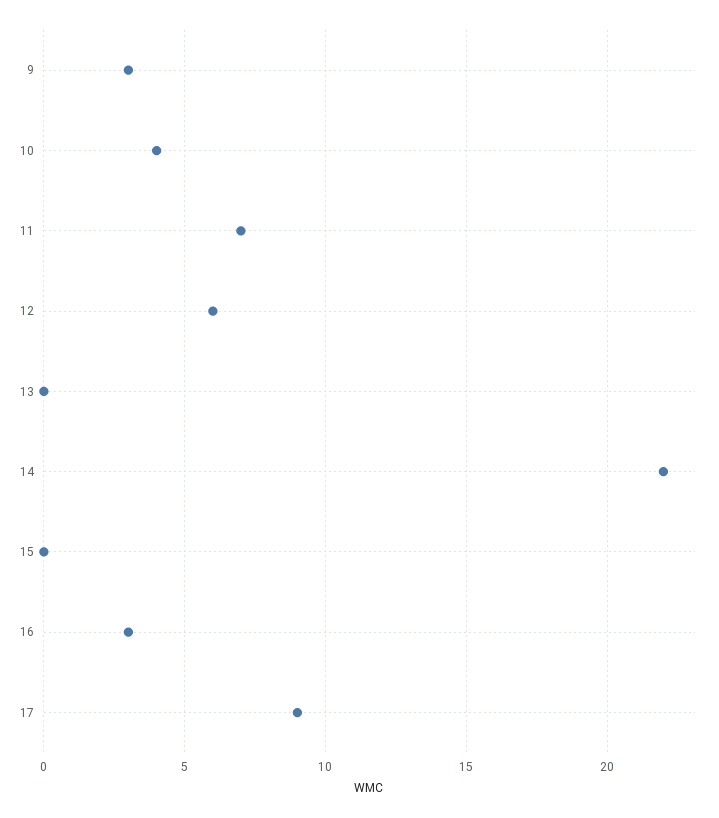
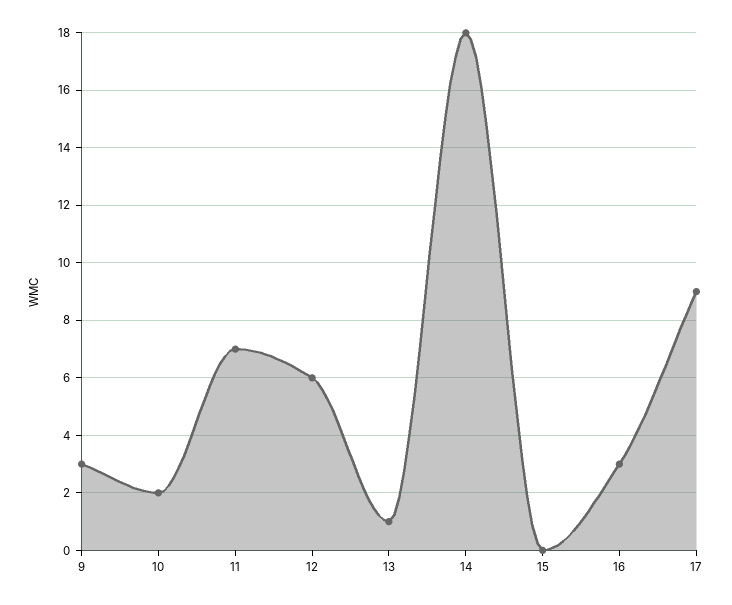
  {
    "9": 3,
-   "10": 4,
+   "10": 2,
    "11": 7,
    "12": 6,
-   "13": 0,
+   "13": 1,
-   "14": 22,
+   "14": 18,
    "15": 0,
    "16": 3,
    "17": 9
  }

